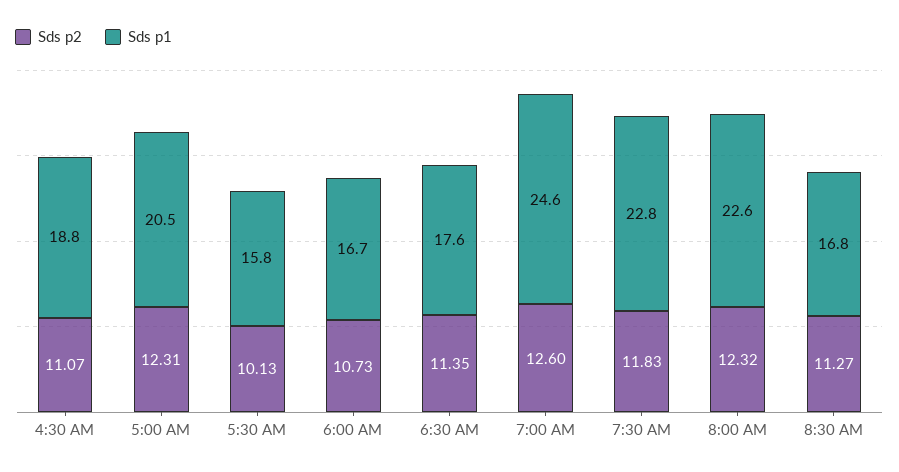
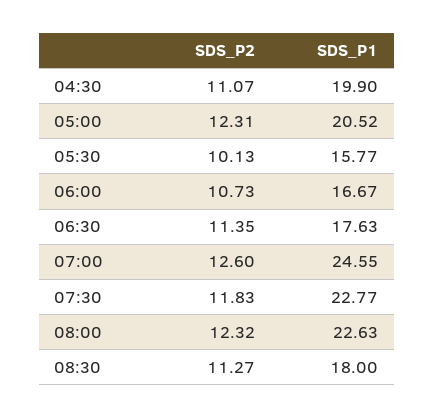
  {
    "Sds p2": {
      "4:30 AM": 11.07,
      "5:00 AM": 12.31,
      "5:30 AM": 10.13,
      "6:00 AM": 10.73,
      "6:30 AM": 11.35,
      "7:00 AM": 12.6,
      "7:30 AM": 11.83,
      "8:00 AM": 12.32,
      "8:30 AM": 11.27
    },
    "Sds p1": {
-     "4:30 AM": 18.8,
+     "4:30 AM": 19.9,
      "5:00 AM": 20.52,
      "5:30 AM": 15.77,
      "6:00 AM": 16.67,
      "6:30 AM": 17.63,
      "7:00 AM": 24.55,
      "7:30 AM": 22.77,
      "8:00 AM": 22.63,
-     "8:30 AM": 16.8
+     "8:30 AM": 18
    }
  }

